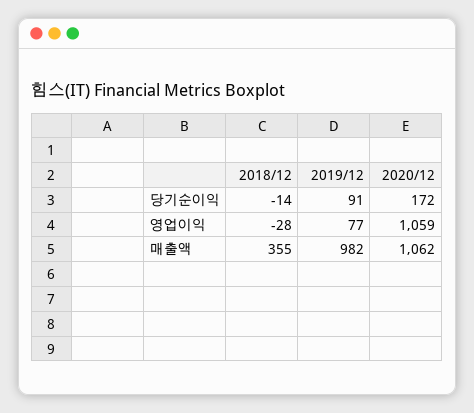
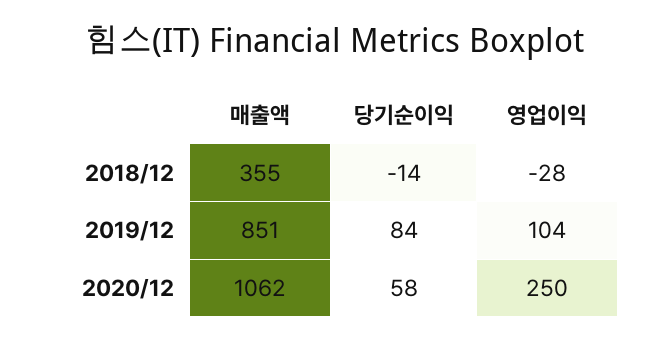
  {
    "2018/12": {
      "당기순이익": -14,
      "영업이익": -28,
      "매출액": 355
    },
    "2019/12": {
-     "당기순이익": 91,
+     "당기순이익": 84,
-     "영업이익": 77,
+     "영업이익": 104,
-     "매출액": 982
+     "매출액": 851
    },
    "2020/12": {
-     "당기순이익": 172,
+     "당기순이익": 58,
-     "영업이익": 1059,
+     "영업이익": 250,
      "매출액": 1062
    }
  }

